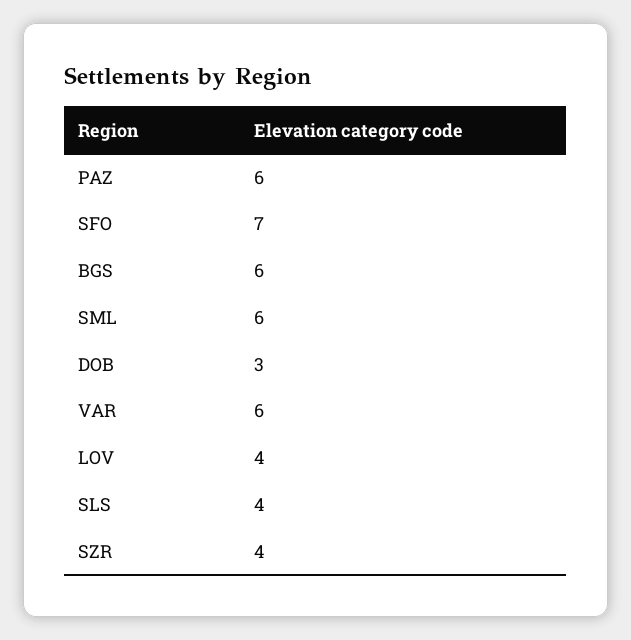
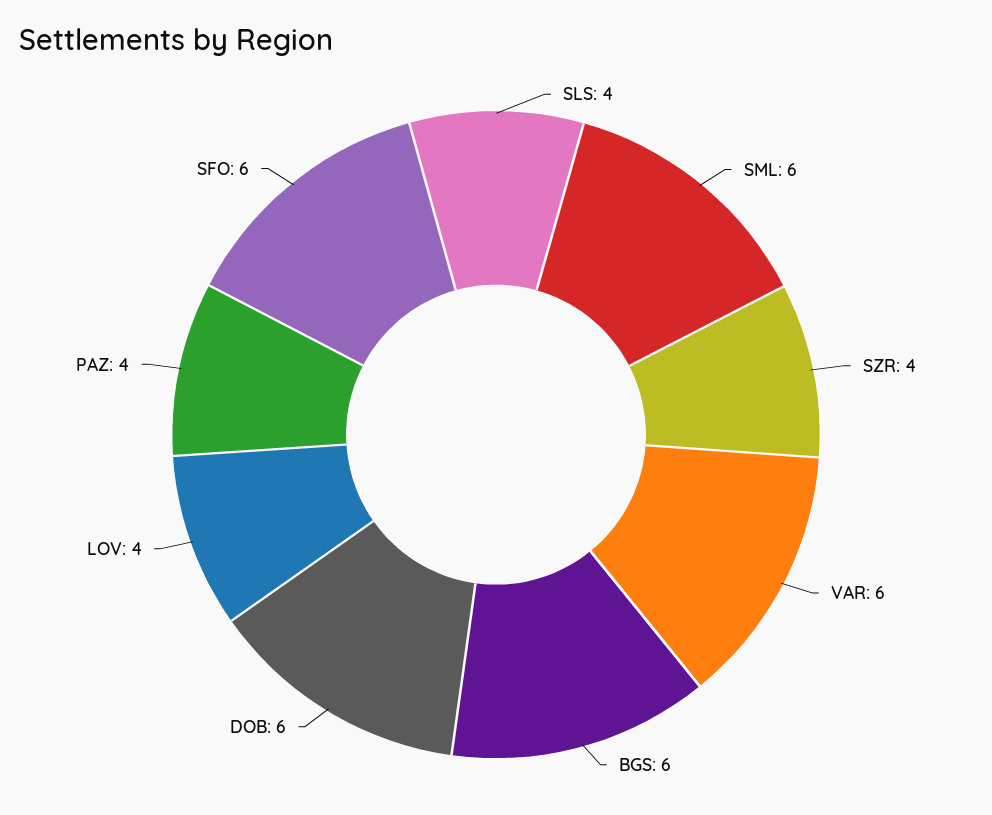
  {
-   "PAZ": 6,
+   "PAZ": 4,
-   "SFO": 7,
+   "SFO": 6,
    "BGS": 6,
    "SML": 6,
-   "DOB": 3,
+   "DOB": 6,
    "VAR": 6,
    "LOV": 4,
    "SLS": 4,
    "SZR": 4
  }

